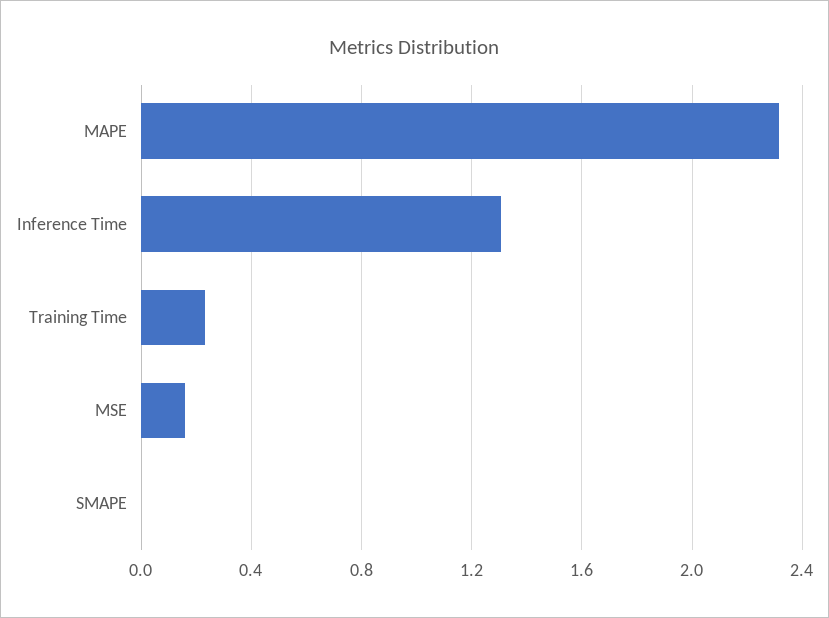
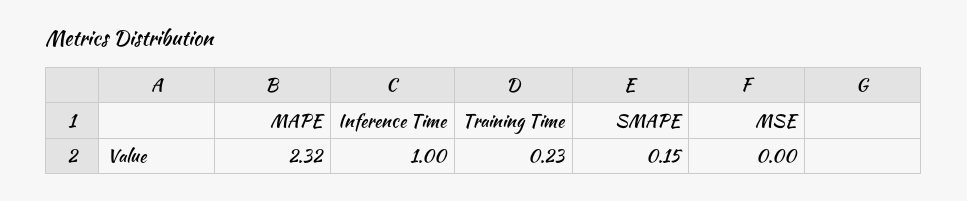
  {
    "MAPE": 2.32,
-   "Inference Time": 1.3,
+   "Inference Time": 1,
    "Training Time": 0.23,
-   "MSE": 0.15,
+   "MSE": 0,
-   "SMAPE": 0
+   "SMAPE": 0.15
  }

